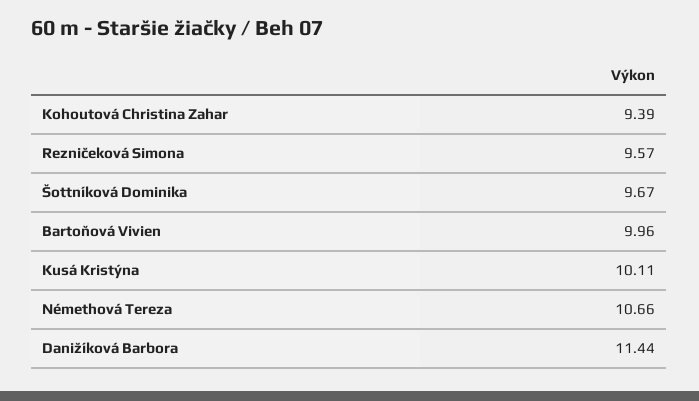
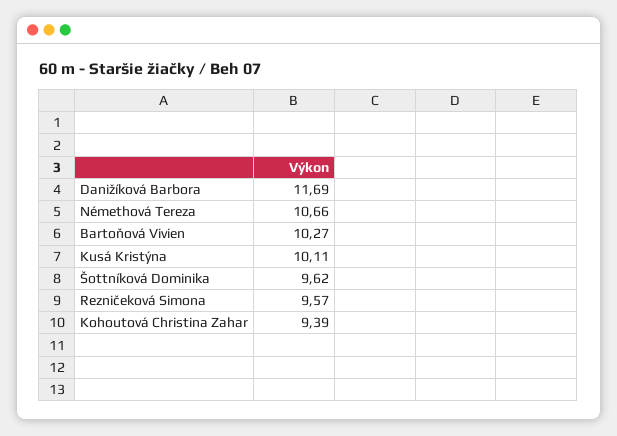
  {
    "Kohoutová Christina Zahar": 9.39,
    "Rezničeková Simona": 9.57,
-   "Šottníková Dominika": 9.67,
+   "Šottníková Dominika": 9.62,
-   "Bartoňová Vivien": 9.96,
+   "Bartoňová Vivien": 10.27,
    "Kusá Kristýna": 10.11,
    "Némethová Tereza": 10.66,
-   "Danižíková Barbora": 11.44
+   "Danižíková Barbora": 11.69
  }

